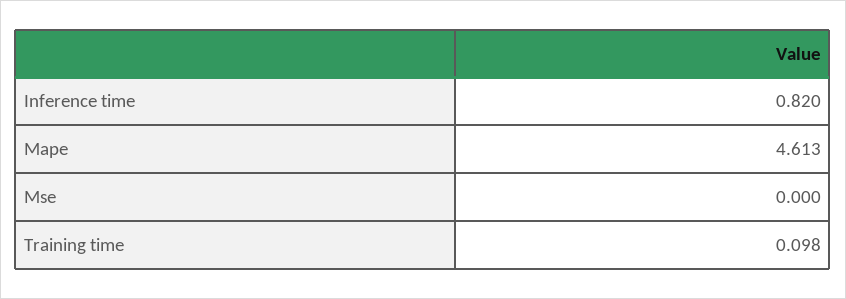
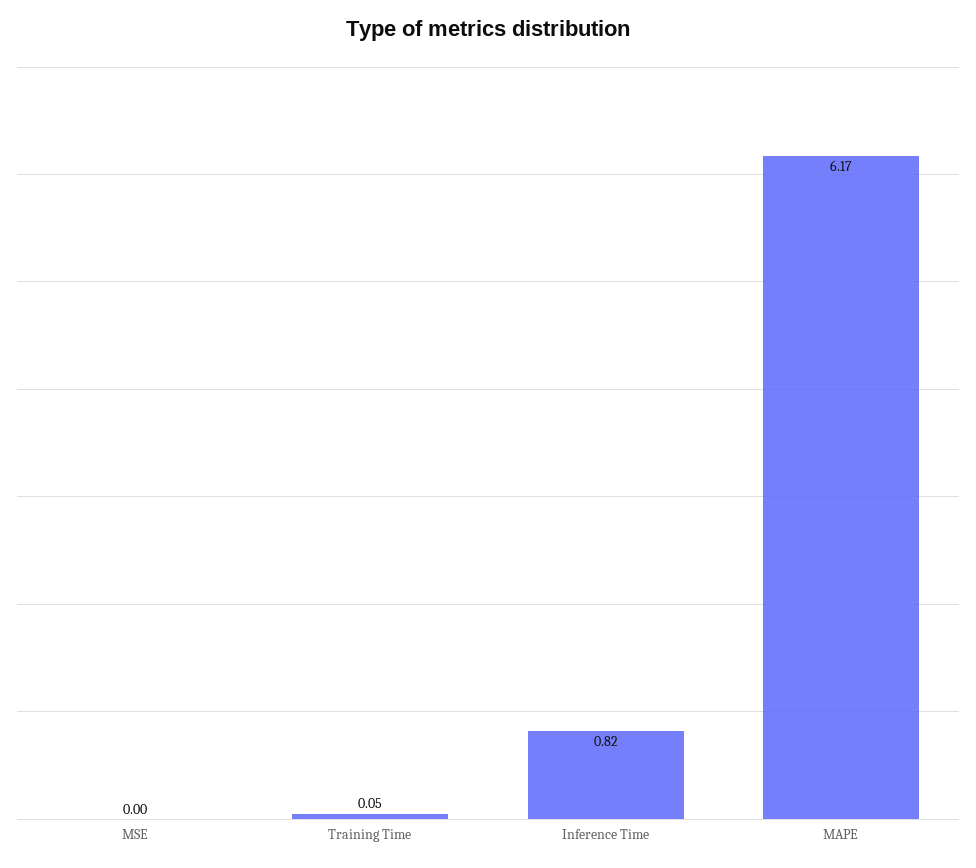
  {
    "Inference time": 0.82,
-   "Mape": 4.613,
+   "Mape": 6.17,
    "Mse": 0,
-   "Training time": 0.098
+   "Training time": 0.05
  }

